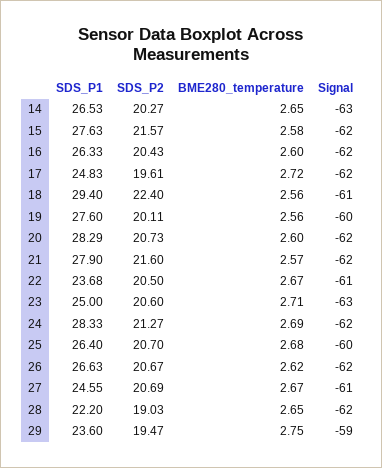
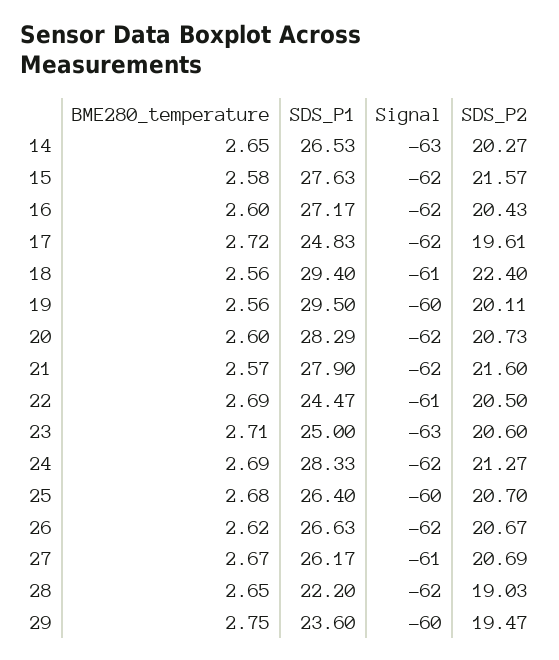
  {
    "SDS_P1": {
      "14": 26.53,
      "15": 27.63,
-     "16": 26.33,
+     "16": 27.17,
      "17": 24.83,
      "18": 29.4,
-     "19": 27.6,
+     "19": 29.5,
      "20": 28.29,
      "21": 27.9,
-     "22": 23.68,
+     "22": 24.47,
      "23": 25,
      "24": 28.33,
      "25": 26.4,
      "26": 26.63,
-     "27": 24.55,
+     "27": 26.17,
      "28": 22.2,
      "29": 23.6
    },
    "SDS_P2": {
      "14": 20.27,
      "15": 21.57,
      "16": 20.43,
      "17": 19.61,
      "18": 22.4,
      "19": 20.11,
      "20": 20.73,
      "21": 21.6,
      "22": 20.5,
      "23": 20.6,
      "24": 21.27,
      "25": 20.7,
      "26": 20.67,
      "27": 20.69,
      "28": 19.03,
      "29": 19.47
    },
    "BME280_temperature": {
      "14": 2.65,
      "15": 2.58,
      "16": 2.6,
      "17": 2.72,
      "18": 2.56,
      "19": 2.56,
      "20": 2.6,
      "21": 2.57,
-     "22": 2.67,
+     "22": 2.69,
      "23": 2.71,
      "24": 2.69,
      "25": 2.68,
      "26": 2.62,
      "27": 2.67,
      "28": 2.65,
      "29": 2.75
    },
    "Signal": {
      "14": -63,
      "15": -62,
      "16": -62,
      "17": -62,
      "18": -61,
      "19": -60,
      "20": -62,
      "21": -62,
      "22": -61,
      "23": -63,
      "24": -62,
      "25": -60,
      "26": -62,
      "27": -61,
      "28": -62,
-     "29": -59
+     "29": -60
    }
  }

